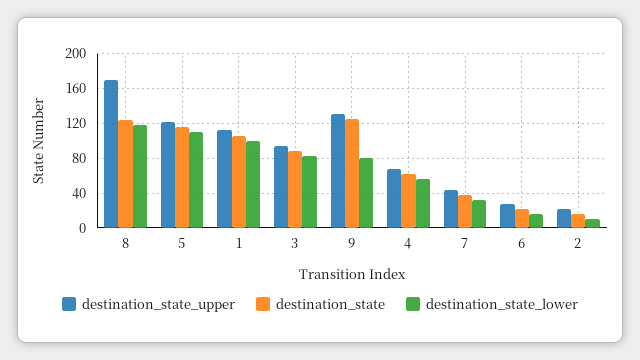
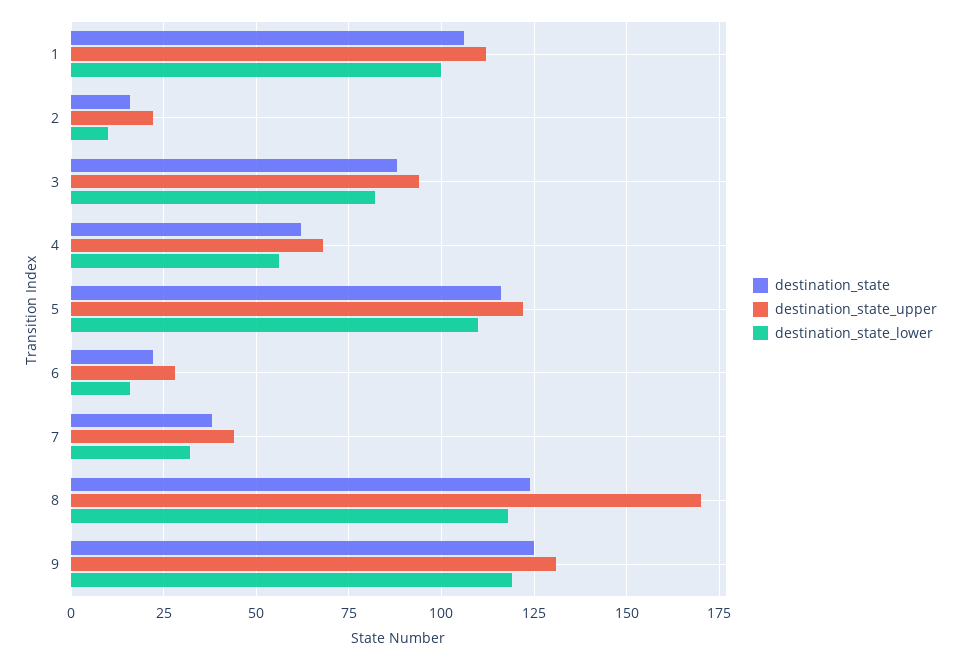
  {
    "destination_state_upper": {
      "8": 170,
      "5": 120,
      "1": 110,
      "3": 95,
      "9": 130,
      "4": 70,
      "7": 45,
      "6": 30,
      "2": 20
    },
    "destination_state": {
      "8": 125,
      "5": 115,
      "1": 105,
      "3": 90,
      "9": 125,
      "4": 60,
      "7": 40,
      "6": 20,
      "2": 15
    },
    "destination_state_lower": {
      "8": 120,
      "5": 110,
      "1": 100,
      "3": 80,
-     "9": 80,
+     "9": 120,
      "4": 55,
      "7": 30,
      "6": 15,
      "2": 10
    }
  }

